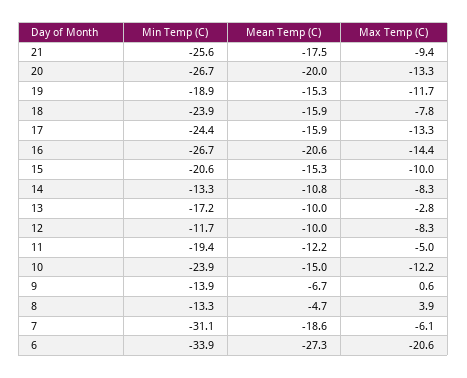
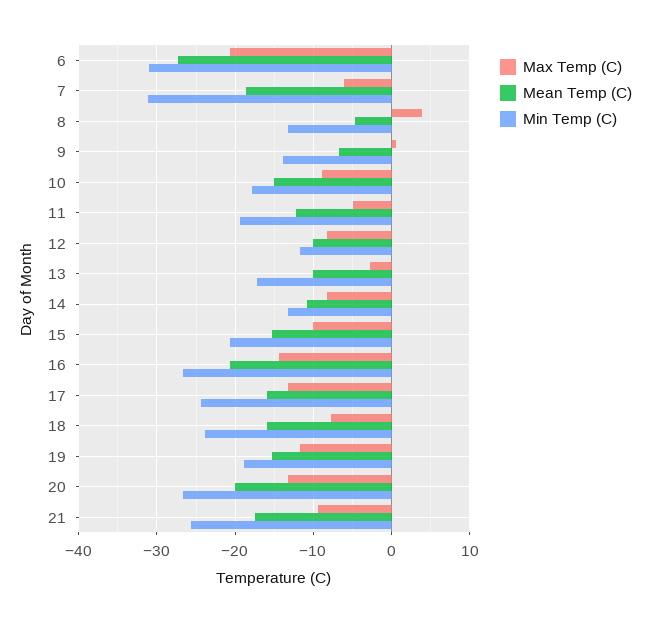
  {
    "Min Temp (C)": {
      "21": -25.6,
      "20": -26.7,
      "19": -18.9,
      "18": -23.9,
      "17": -24.4,
      "16": -26.7,
      "15": -20.6,
      "14": -13.3,
      "13": -17.2,
      "12": -11.7,
      "11": -19.4,
-     "10": -23.9,
+     "10": -18,
      "9": -13.9,
      "8": -13.3,
      "7": -31.1,
-     "6": -33.9
+     "6": -31
    },
    "Mean Temp (C)": {
      "21": -17.5,
      "20": -20,
      "19": -15.3,
      "18": -15.9,
      "17": -15.9,
      "16": -20.6,
      "15": -15.3,
      "14": -10.8,
      "13": -10,
      "12": -10,
      "11": -12.2,
      "10": -15,
      "9": -6.7,
      "8": -4.7,
      "7": -18.6,
      "6": -27.3
    },
    "Max Temp (C)": {
      "21": -9.4,
      "20": -13.3,
      "19": -11.7,
      "18": -7.8,
      "17": -13.3,
      "16": -14.4,
      "15": -10,
      "14": -8.3,
      "13": -2.8,
      "12": -8.3,
      "11": -5,
-     "10": -12.2,
+     "10": -9,
      "9": 0.6,
      "8": 3.9,
      "7": -6.1,
      "6": -20.6
    }
  }

